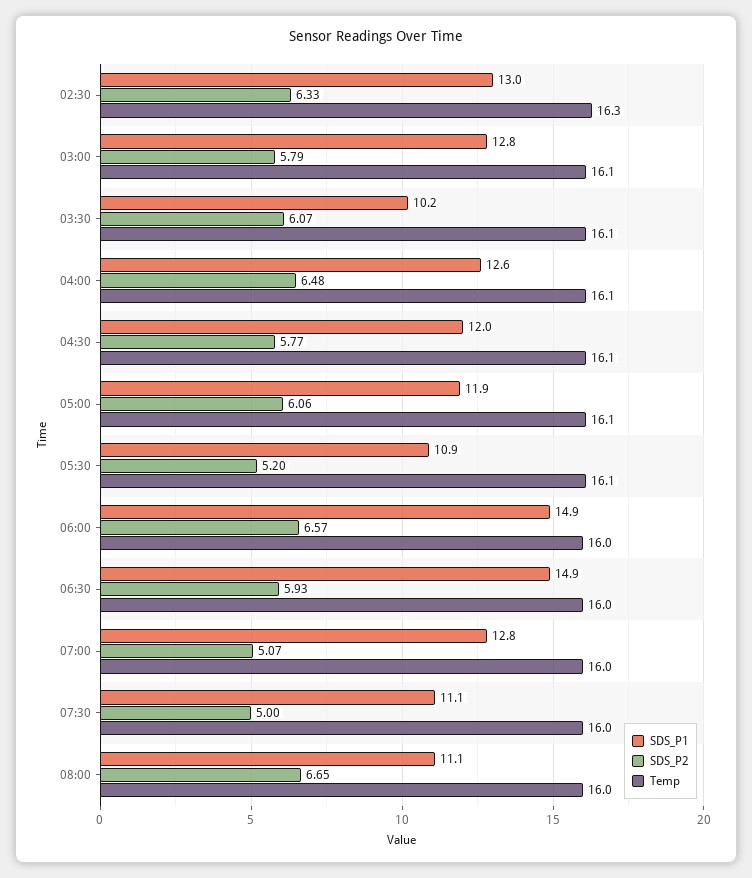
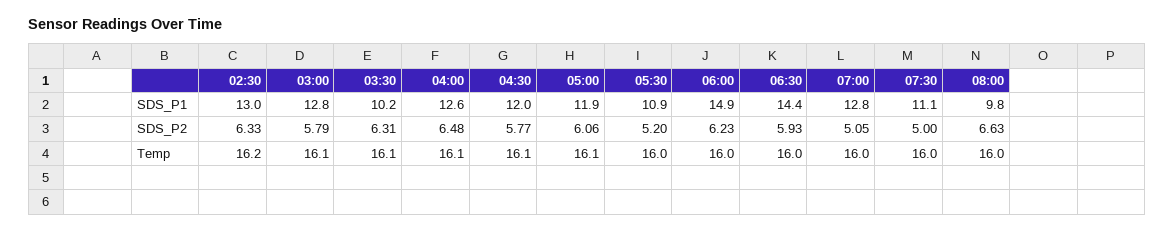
  {
    "SDS_P1": {
      "02:30": 13,
      "03:00": 12.8,
      "03:30": 10.2,
      "04:00": 12.6,
      "04:30": 12,
      "05:00": 11.9,
      "05:30": 10.9,
      "06:00": 14.9,
-     "06:30": 14.9,
+     "06:30": 14.4,
      "07:00": 12.8,
      "07:30": 11.1,
-     "08:00": 11.1
+     "08:00": 9.8
    },
    "SDS_P2": {
      "02:30": 6.33,
      "03:00": 5.79,
-     "03:30": 6.07,
+     "03:30": 6.31,
      "04:00": 6.48,
      "04:30": 5.77,
      "05:00": 6.06,
      "05:30": 5.2,
-     "06:00": 6.57,
+     "06:00": 6.23,
      "06:30": 5.93,
-     "07:00": 5.07,
+     "07:00": 5.05,
      "07:30": 5,
-     "08:00": 6.65
+     "08:00": 6.63
    },
    "Temp": {
-     "02:30": 16.3,
+     "02:30": 16.2,
      "03:00": 16.1,
      "03:30": 16.1,
      "04:00": 16.1,
      "04:30": 16.1,
      "05:00": 16.1,
-     "05:30": 16.1,
+     "05:30": 16,
      "06:00": 16,
      "06:30": 16,
      "07:00": 16,
      "07:30": 16,
      "08:00": 16
    }
  }

